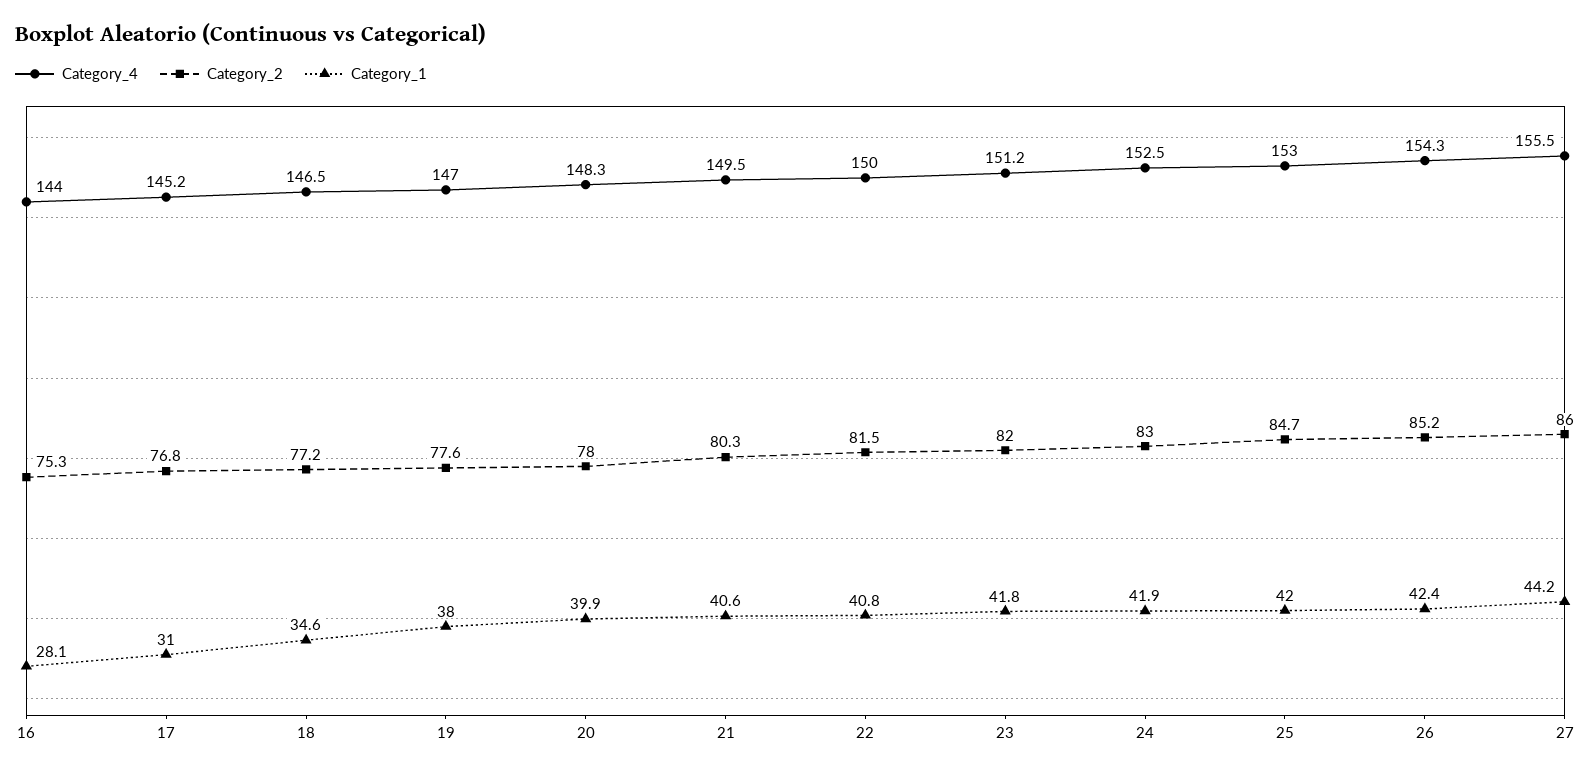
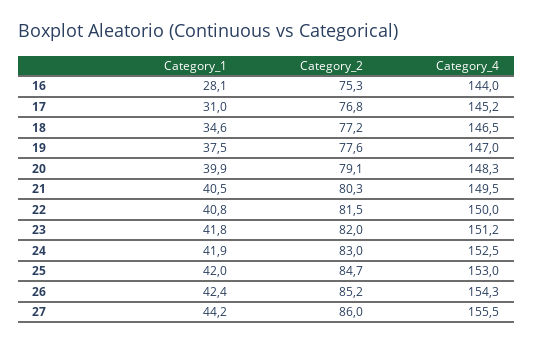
  {
    "Category_4": {
      "16": 144,
      "17": 145.2,
      "18": 146.5,
      "19": 147,
      "20": 148.3,
      "21": 149.5,
      "22": 150,
      "23": 151.2,
      "24": 152.5,
      "25": 153,
      "26": 154.3,
      "27": 155.5
    },
    "Category_2": {
      "16": 75.3,
      "17": 76.8,
      "18": 77.2,
      "19": 77.6,
-     "20": 78,
+     "20": 79.1,
      "21": 80.3,
      "22": 81.5,
      "23": 82,
      "24": 83,
      "25": 84.7,
      "26": 85.2,
      "27": 86
    },
    "Category_1": {
      "16": 28.1,
      "17": 31,
      "18": 34.6,
-     "19": 38,
+     "19": 37.5,
      "20": 39.9,
-     "21": 40.6,
+     "21": 40.5,
      "22": 40.8,
      "23": 41.8,
      "24": 41.9,
      "25": 42,
      "26": 42.4,
      "27": 44.2
    }
  }

